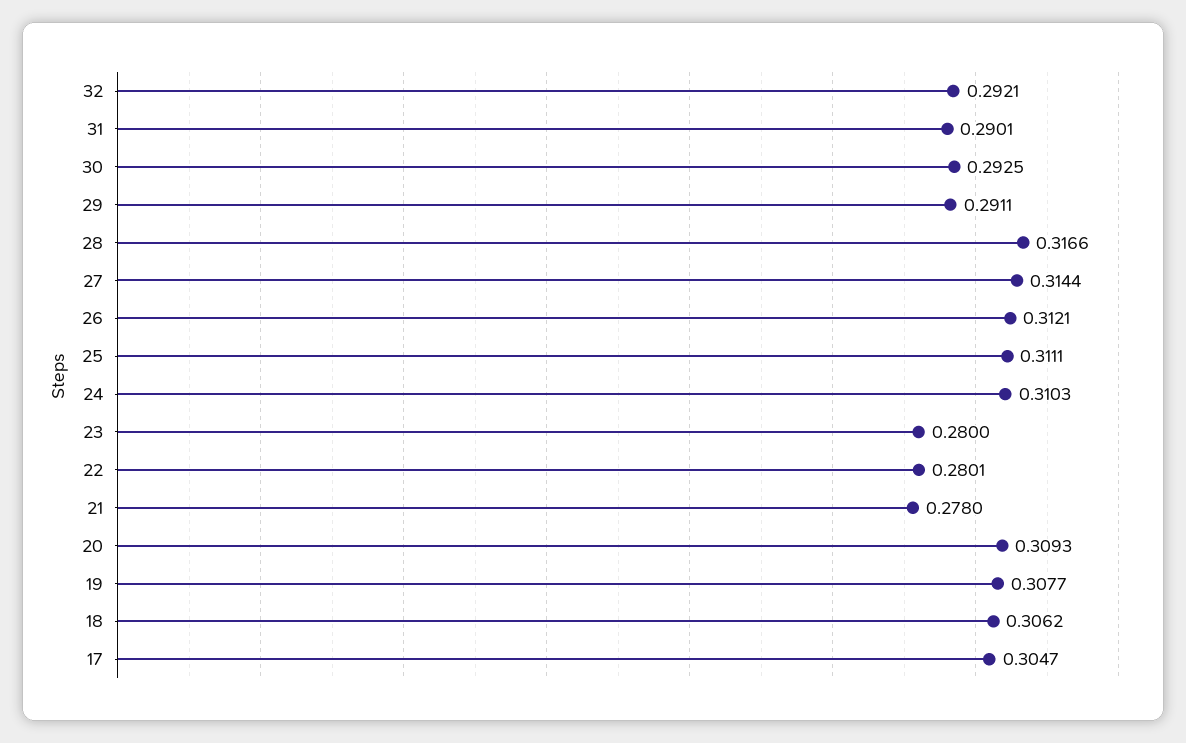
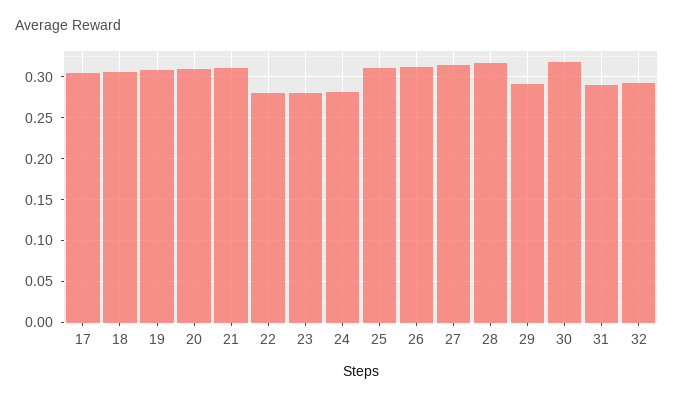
  {
    "32": 0.2921,
    "31": 0.2901,
-   "30": 0.2925,
+   "30": 0.32,
    "29": 0.2911,
    "28": 0.3166,
    "27": 0.3144,
    "26": 0.3121,
    "25": 0.3111,
-   "24": 0.3103,
+   "24": 0.28,
    "23": 0.28,
    "22": 0.2801,
-   "21": 0.278,
+   "21": 0.31,
    "20": 0.3093,
    "19": 0.3077,
    "18": 0.3062,
    "17": 0.3047
  }

